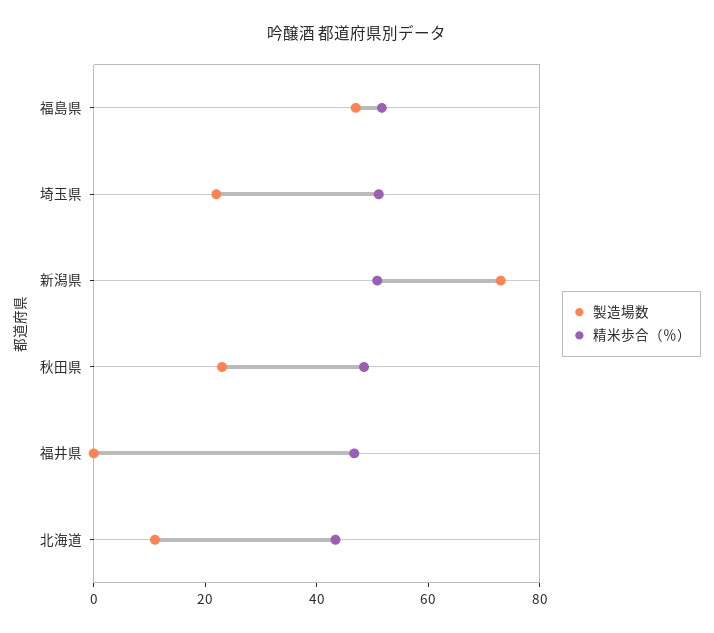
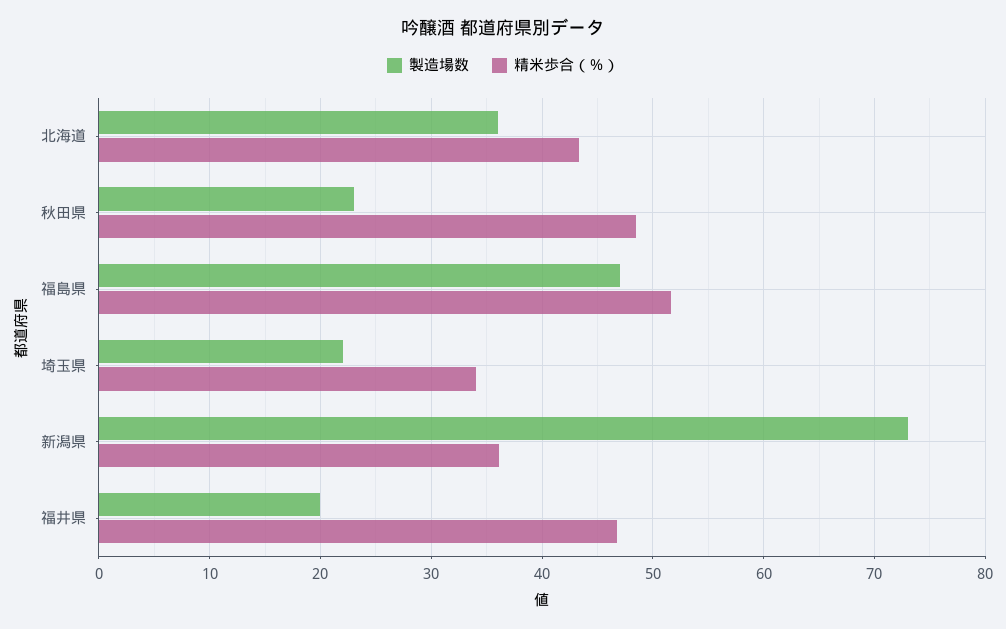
  {
    "製造場数": {
      "福島県": 47,
      "埼玉県": 22,
      "新潟県": 73,
      "秋田県": 23,
-     "福井県": 0,
+     "福井県": 20,
-     "北海道": 10
+     "北海道": 36
    },
    "精米歩合（％）": {
      "福島県": 52,
-     "埼玉県": 50,
+     "埼玉県": 34,
-     "新潟県": 50,
+     "新潟県": 36,
      "秋田県": 48,
      "福井県": 47,
      "北海道": 43
    }
  }

